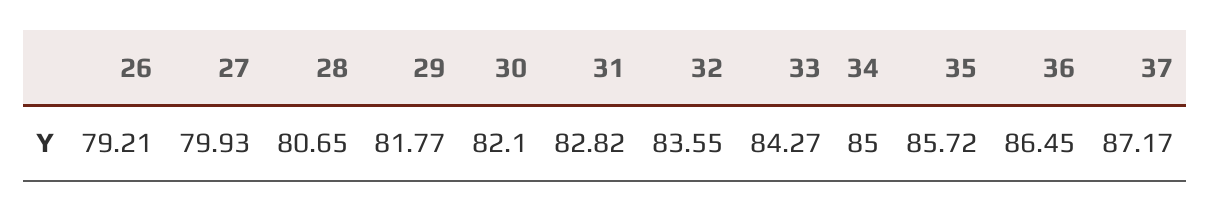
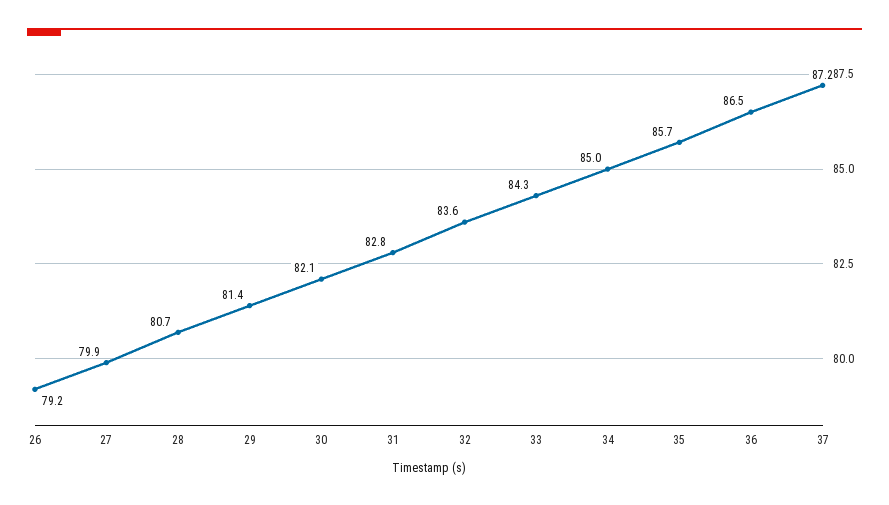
  {
    "26": 79.21,
    "27": 79.93,
    "28": 80.65,
-   "29": 81.77,
+   "29": 81.4,
    "30": 82.1,
    "31": 82.82,
    "32": 83.55,
    "33": 84.27,
    "34": 85,
    "35": 85.72,
    "36": 86.45,
    "37": 87.17
  }

